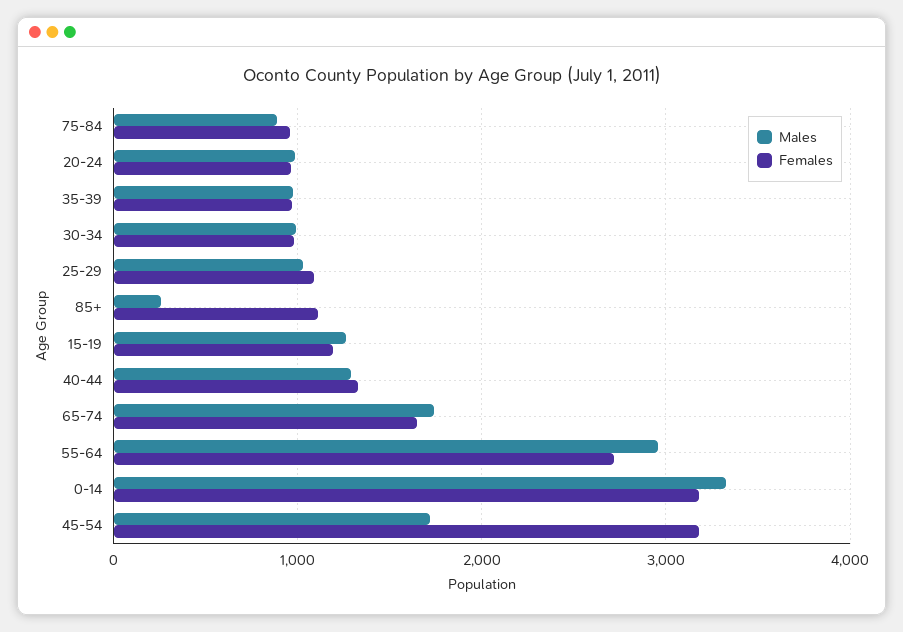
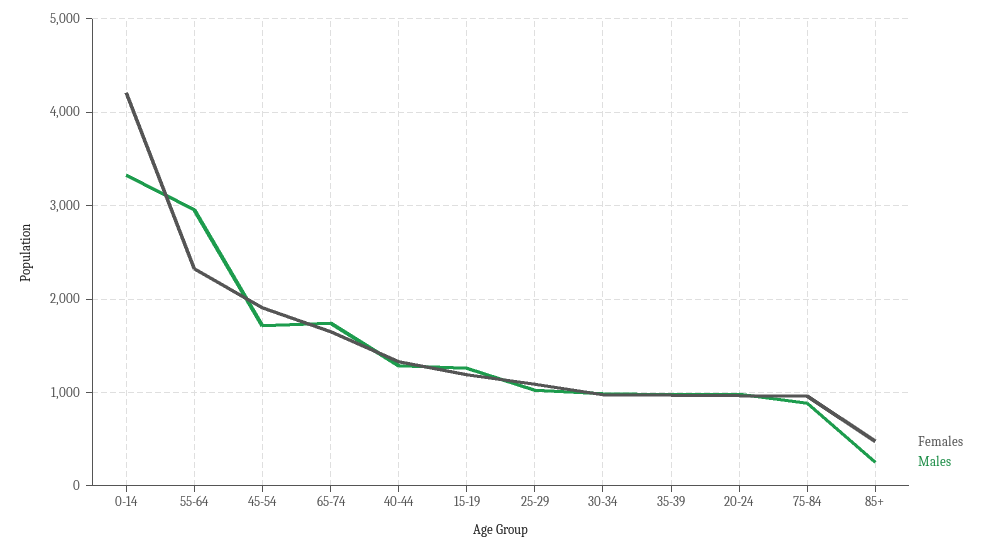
  {
    "Males": {
      "75-84": 900,
      "20-24": 1000,
      "35-39": 1000,
      "30-34": 1000,
      "25-29": 1000,
      "85+": 300,
      "15-19": 1300,
      "40-44": 1300,
      "65-74": 1700,
      "55-64": 3000,
      "0-14": 3300,
      "45-54": 1700
    },
    "Females": {
      "75-84": 1000,
      "20-24": 1000,
      "35-39": 1000,
      "30-34": 1000,
      "25-29": 1100,
-     "85+": 1100,
+     "85+": 500,
      "15-19": 1200,
      "40-44": 1300,
      "65-74": 1600,
-     "55-64": 2700,
+     "55-64": 2300,
-     "0-14": 3200,
+     "0-14": 4200,
-     "45-54": 3200
+     "45-54": 1900
    }
  }

